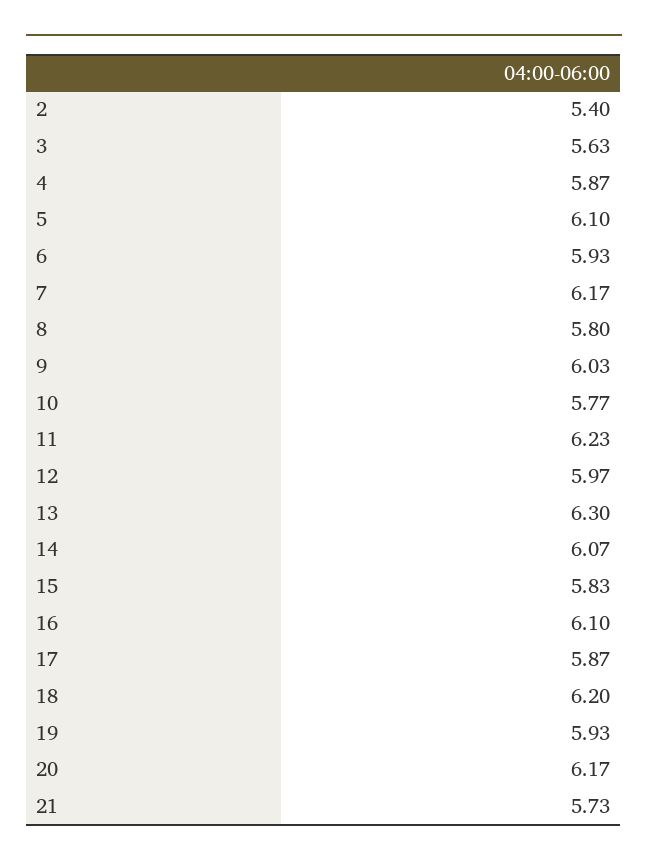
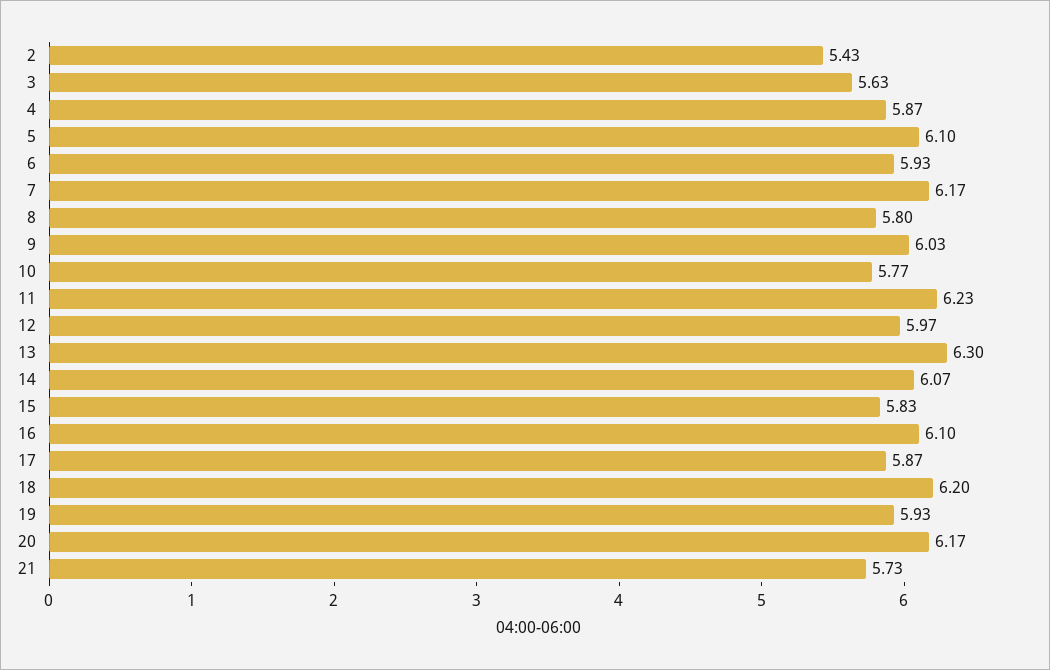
  {
-   "2": 5.4,
+   "2": 5.43,
    "3": 5.63,
    "4": 5.87,
    "5": 6.1,
    "6": 5.93,
    "7": 6.17,
    "8": 5.8,
    "9": 6.03,
    "10": 5.77,
    "11": 6.23,
    "12": 5.97,
    "13": 6.3,
    "14": 6.07,
    "15": 5.83,
    "16": 6.1,
    "17": 5.87,
    "18": 6.2,
    "19": 5.93,
    "20": 6.17,
    "21": 5.73
  }

